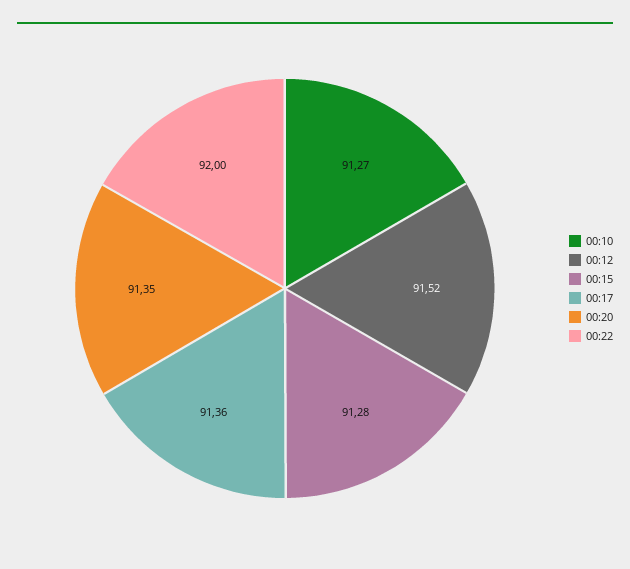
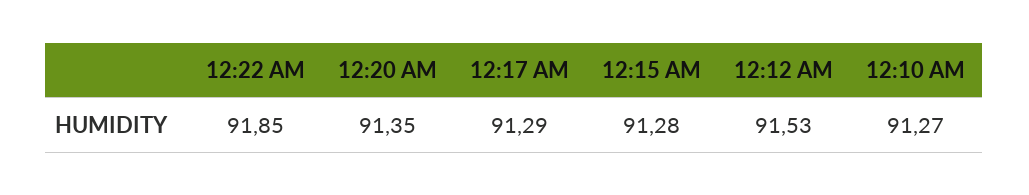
  {
    "00:10": 91.27,
-   "00:12": 91.52,
+   "00:12": 91.53,
    "00:15": 91.28,
-   "00:17": 91.36,
+   "00:17": 91.29,
    "00:20": 91.35,
-   "00:22": 92
+   "00:22": 91.85
  }

